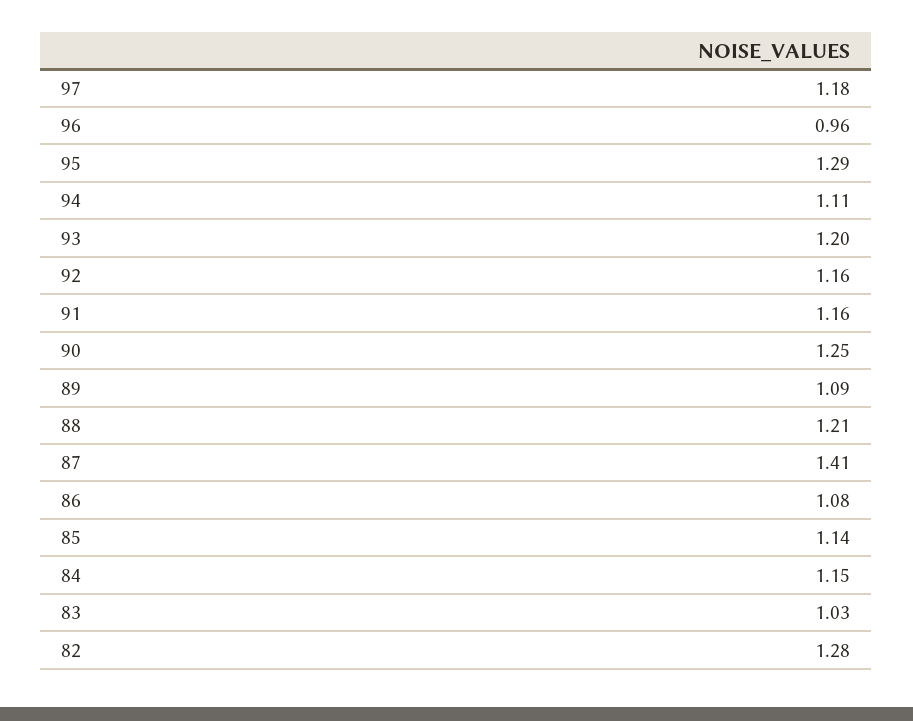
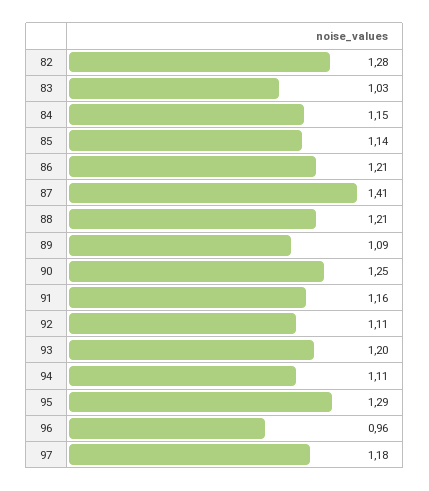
  {
    "97": 1.18,
    "96": 0.96,
    "95": 1.29,
    "94": 1.11,
    "93": 1.2,
-   "92": 1.16,
+   "92": 1.11,
    "91": 1.16,
    "90": 1.25,
    "89": 1.09,
    "88": 1.21,
    "87": 1.41,
-   "86": 1.08,
+   "86": 1.21,
    "85": 1.14,
    "84": 1.15,
    "83": 1.03,
    "82": 1.28
  }

